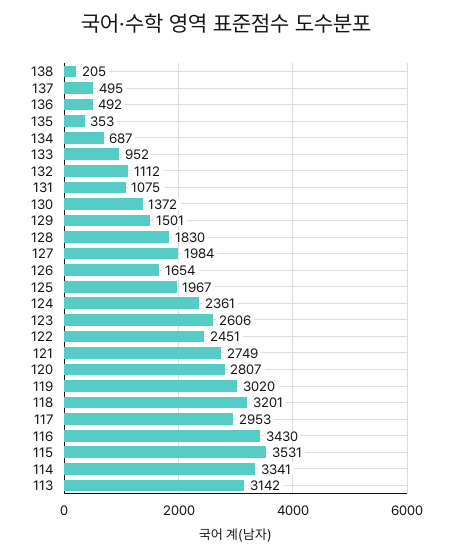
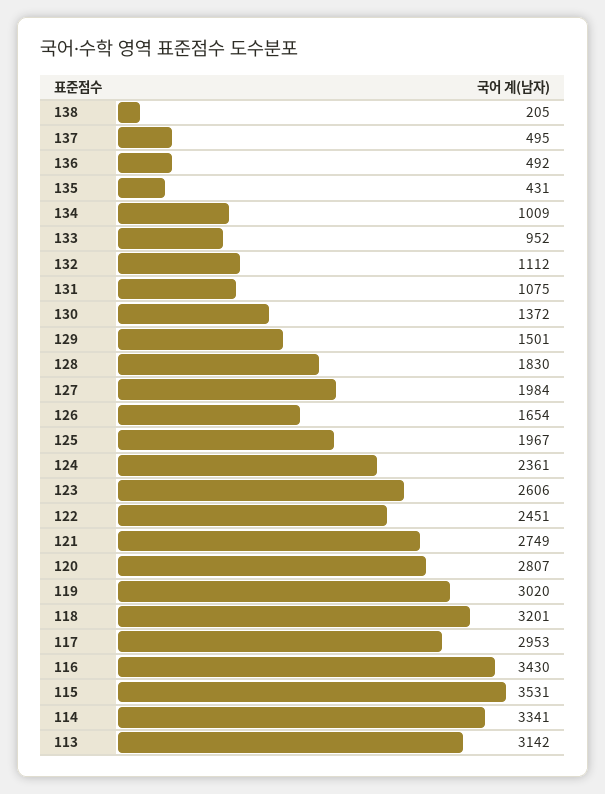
  {
    "138": 205,
    "137": 495,
    "136": 492,
-   "135": 353,
+   "135": 431,
-   "134": 687,
+   "134": 1009,
    "133": 952,
    "132": 1112,
    "131": 1075,
    "130": 1372,
    "129": 1501,
    "128": 1830,
    "127": 1984,
    "126": 1654,
    "125": 1967,
    "124": 2361,
    "123": 2606,
    "122": 2451,
    "121": 2749,
    "120": 2807,
    "119": 3020,
    "118": 3201,
    "117": 2953,
    "116": 3430,
    "115": 3531,
    "114": 3341,
    "113": 3142
  }

